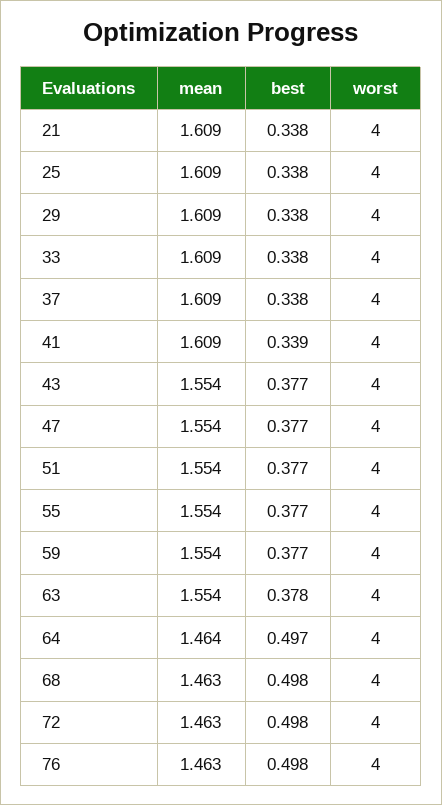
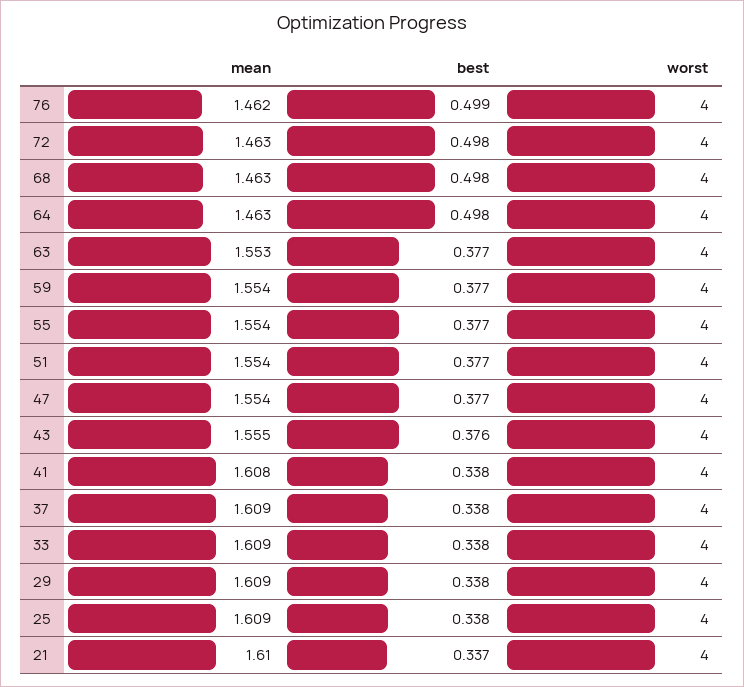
  {
    "mean": {
-     "21": 1.609,
+     "21": 1.61,
      "25": 1.609,
      "29": 1.609,
      "33": 1.609,
      "37": 1.609,
-     "41": 1.609,
+     "41": 1.608,
-     "43": 1.554,
+     "43": 1.555,
      "47": 1.554,
      "51": 1.554,
      "55": 1.554,
      "59": 1.554,
-     "63": 1.554,
+     "63": 1.553,
-     "64": 1.464,
+     "64": 1.463,
      "68": 1.463,
      "72": 1.463,
-     "76": 1.463
+     "76": 1.462
    },
    "best": {
-     "21": 0.338,
+     "21": 0.337,
      "25": 0.338,
      "29": 0.338,
      "33": 0.338,
      "37": 0.338,
-     "41": 0.339,
+     "41": 0.338,
-     "43": 0.377,
+     "43": 0.376,
      "47": 0.377,
      "51": 0.377,
      "55": 0.377,
      "59": 0.377,
-     "63": 0.378,
+     "63": 0.377,
-     "64": 0.497,
+     "64": 0.498,
      "68": 0.498,
      "72": 0.498,
-     "76": 0.498
+     "76": 0.499
    },
    "worst": {
      "21": 4,
      "25": 4,
      "29": 4,
      "33": 4,
      "37": 4,
      "41": 4,
      "43": 4,
      "47": 4,
      "51": 4,
      "55": 4,
      "59": 4,
      "63": 4,
      "64": 4,
      "68": 4,
      "72": 4,
      "76": 4
    }
  }

